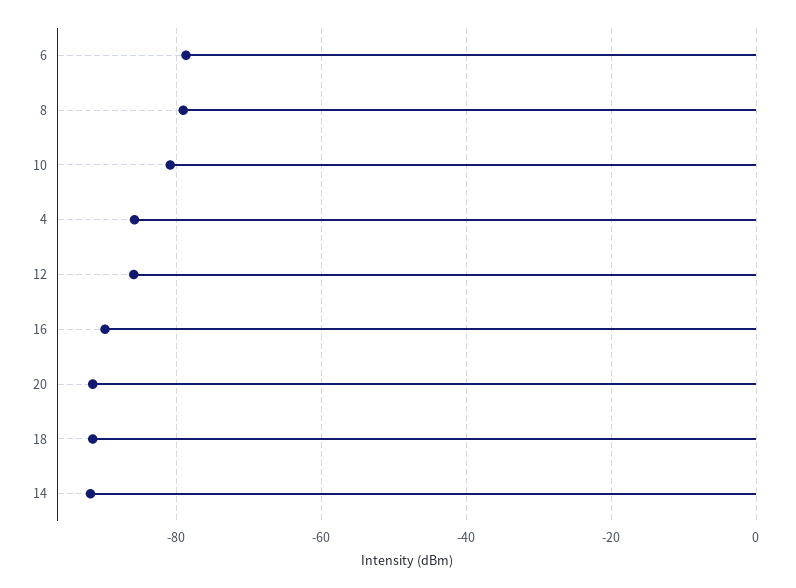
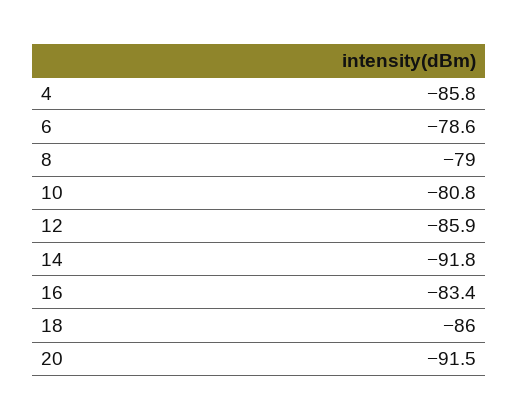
  {
    "6": -78.6,
    "8": -79,
    "10": -80.8,
    "4": -85.8,
    "12": -85.9,
-   "16": -90,
+   "16": -83.4,
    "20": -91.5,
-   "18": -92,
+   "18": -86,
    "14": -91.8
  }

